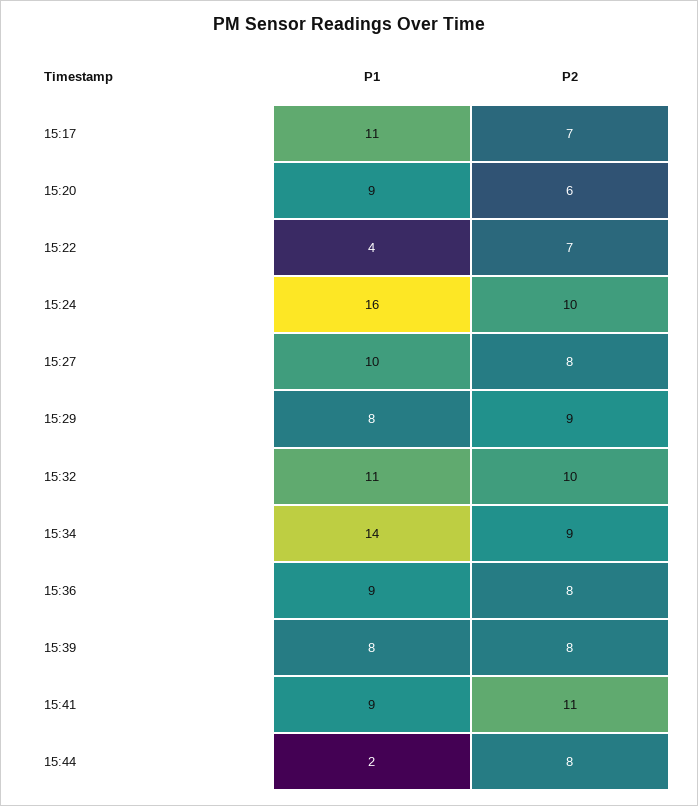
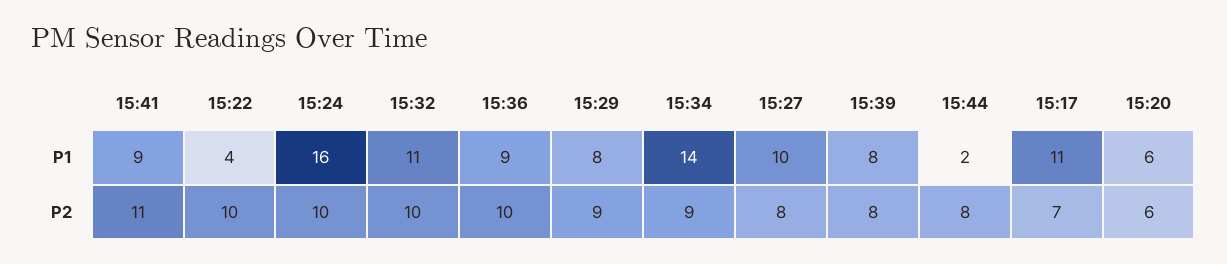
  {
    "P1": {
      "15:17": 11,
-     "15:20": 9,
+     "15:20": 6,
      "15:22": 4,
      "15:24": 16,
      "15:27": 10,
      "15:29": 8,
      "15:32": 11,
      "15:34": 14,
      "15:36": 9,
      "15:39": 8,
      "15:41": 9,
      "15:44": 2
    },
    "P2": {
      "15:17": 7,
      "15:20": 6,
-     "15:22": 7,
+     "15:22": 10,
      "15:24": 10,
      "15:27": 8,
      "15:29": 9,
      "15:32": 10,
      "15:34": 9,
-     "15:36": 8,
+     "15:36": 10,
      "15:39": 8,
      "15:41": 11,
      "15:44": 8
    }
  }

